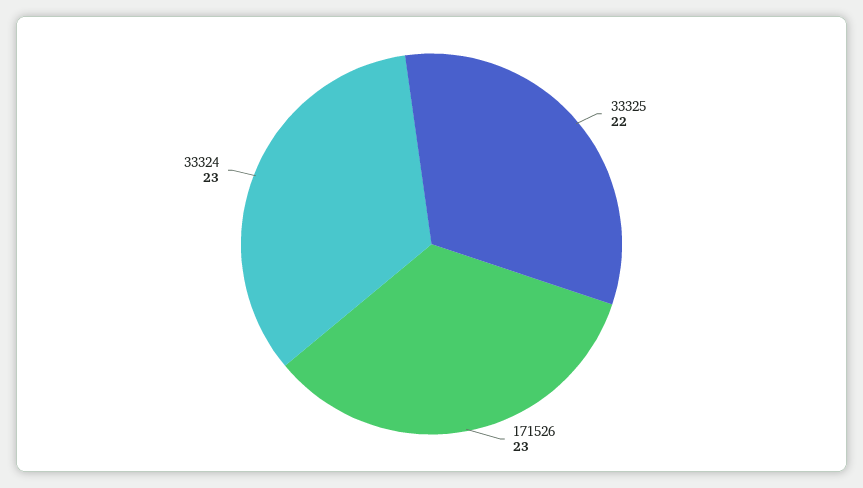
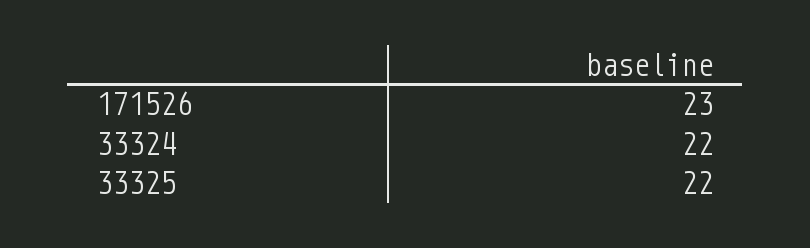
  {
    "33325": 22,
    "171526": 23,
-   "33324": 23
+   "33324": 22
  }

